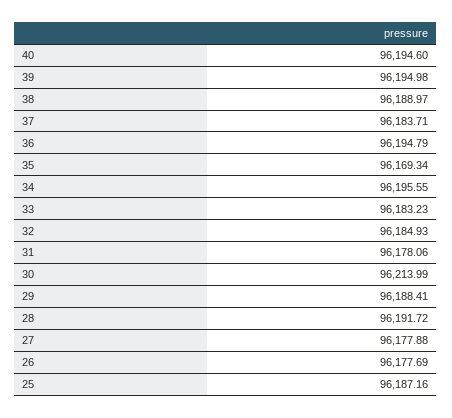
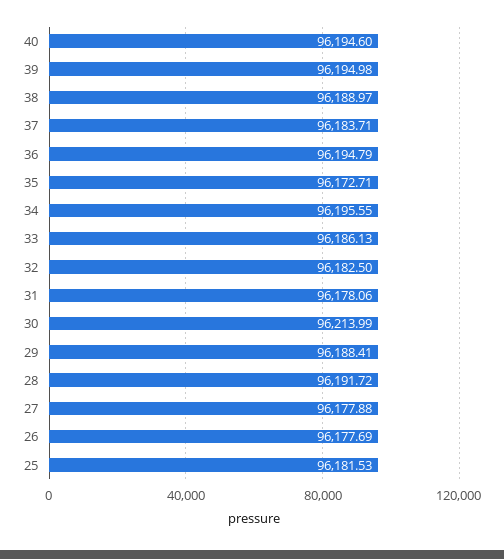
  {
    "40": 96194.6,
    "39": 96194.98,
    "38": 96188.97,
    "37": 96183.71,
    "36": 96194.79,
-   "35": 96169.34,
+   "35": 96172.71,
    "34": 96195.55,
-   "33": 96183.23,
+   "33": 96186.13,
-   "32": 96184.93,
+   "32": 96182.5,
    "31": 96178.06,
    "30": 96213.99,
    "29": 96188.41,
    "28": 96191.72,
    "27": 96177.88,
    "26": 96177.69,
-   "25": 96187.16
+   "25": 96181.53
  }

